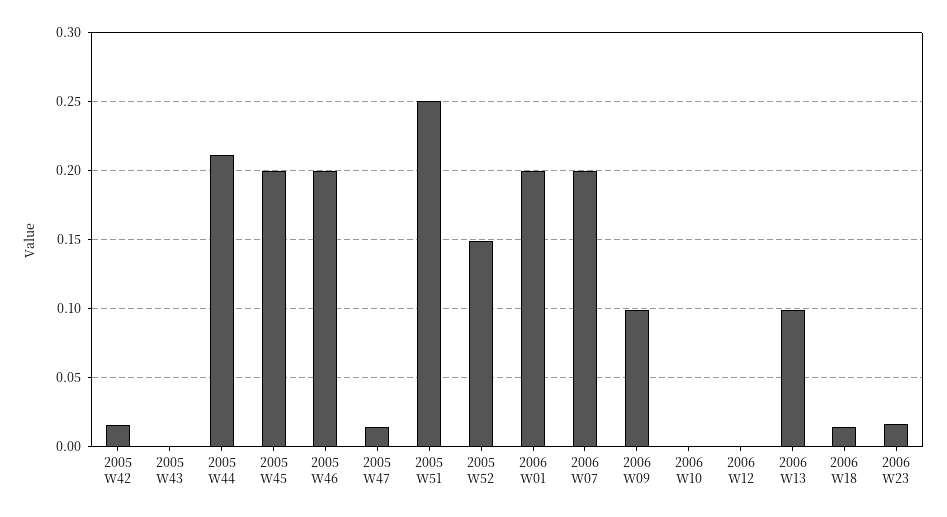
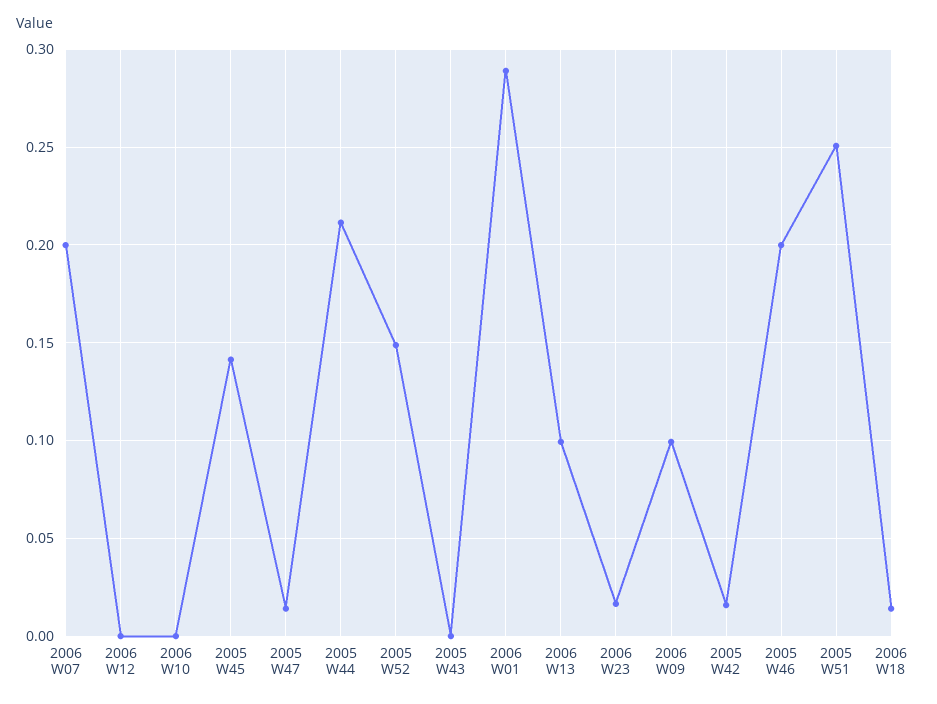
  {
    "2005 W42": 0.015,
    "2005 W43": 0,
    "2005 W44": 0.21,
-   "2005 W45": 0.2,
+   "2005 W45": 0.14,
    "2005 W46": 0.2,
    "2005 W47": 0.015,
    "2005 W51": 0.25,
    "2005 W52": 0.15,
-   "2006 W01": 0.2,
+   "2006 W01": 0.29,
    "2006 W07": 0.2,
    "2006 W09": 0.1,
    "2006 W10": 0,
    "2006 W12": 0,
    "2006 W13": 0.1,
    "2006 W18": 0.015,
    "2006 W23": 0.015
  }

